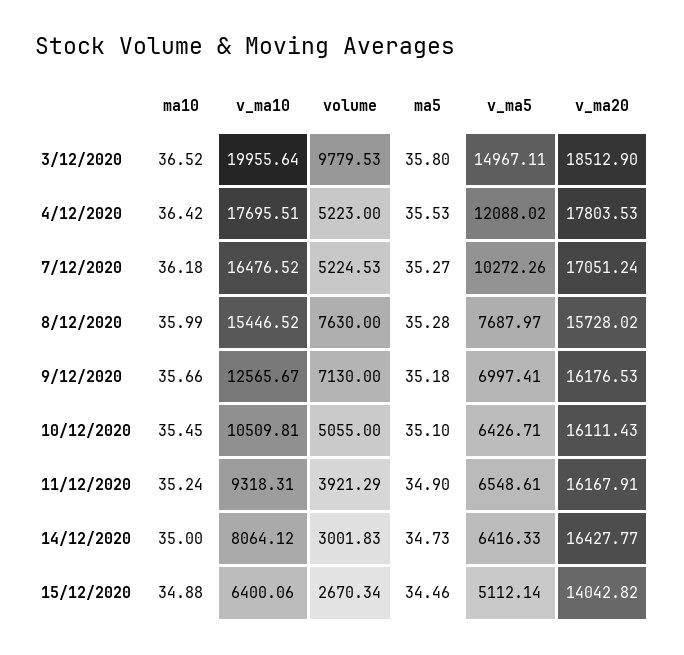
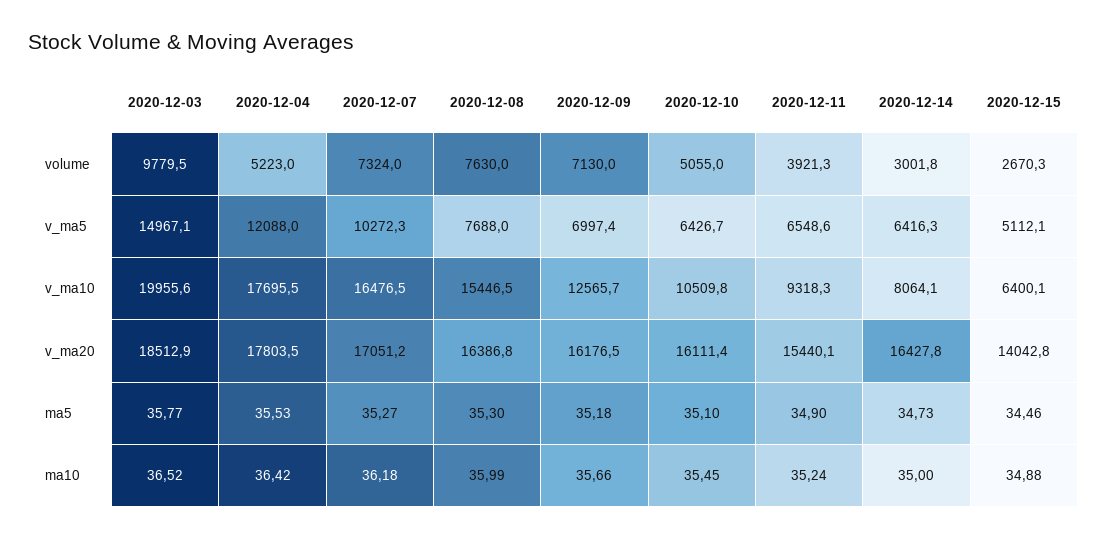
  {
    "ma10": {
      "3/12/2020": 36.52,
      "4/12/2020": 36.42,
      "7/12/2020": 36.18,
      "8/12/2020": 35.99,
      "9/12/2020": 35.66,
      "10/12/2020": 35.45,
      "11/12/2020": 35.24,
      "14/12/2020": 35,
      "15/12/2020": 34.88
    },
    "v_ma10": {
      "3/12/2020": 19955.64,
      "4/12/2020": 17695.51,
      "7/12/2020": 16476.52,
      "8/12/2020": 15446.52,
      "9/12/2020": 12565.67,
      "10/12/2020": 10509.81,
      "11/12/2020": 9318.31,
      "14/12/2020": 8064.12,
      "15/12/2020": 6400.06
    },
    "volume": {
      "3/12/2020": 9779.53,
      "4/12/2020": 5223,
-     "7/12/2020": 5224.53,
+     "7/12/2020": 7324,
      "8/12/2020": 7630,
      "9/12/2020": 7130,
      "10/12/2020": 5055,
      "11/12/2020": 3921.29,
      "14/12/2020": 3001.83,
      "15/12/2020": 2670.34
    },
    "ma5": {
-     "3/12/2020": 35.8,
+     "3/12/2020": 35.77,
      "4/12/2020": 35.53,
      "7/12/2020": 35.27,
-     "8/12/2020": 35.28,
+     "8/12/2020": 35.3,
      "9/12/2020": 35.18,
      "10/12/2020": 35.1,
      "11/12/2020": 34.9,
      "14/12/2020": 34.73,
      "15/12/2020": 34.46
    },
    "v_ma5": {
      "3/12/2020": 14967.11,
      "4/12/2020": 12088.02,
      "7/12/2020": 10272.26,
      "8/12/2020": 7687.97,
      "9/12/2020": 6997.41,
      "10/12/2020": 6426.71,
      "11/12/2020": 6548.61,
      "14/12/2020": 6416.33,
      "15/12/2020": 5112.14
    },
    "v_ma20": {
      "3/12/2020": 18512.9,
      "4/12/2020": 17803.53,
      "7/12/2020": 17051.24,
-     "8/12/2020": 15728.02,
+     "8/12/2020": 16386.8,
      "9/12/2020": 16176.53,
      "10/12/2020": 16111.43,
-     "11/12/2020": 16167.91,
+     "11/12/2020": 15440.1,
      "14/12/2020": 16427.77,
      "15/12/2020": 14042.82
    }
  }

